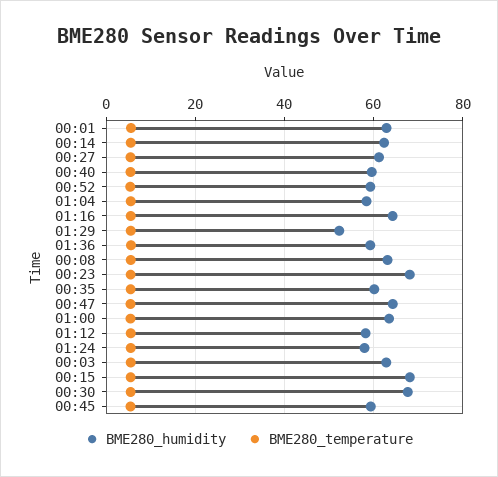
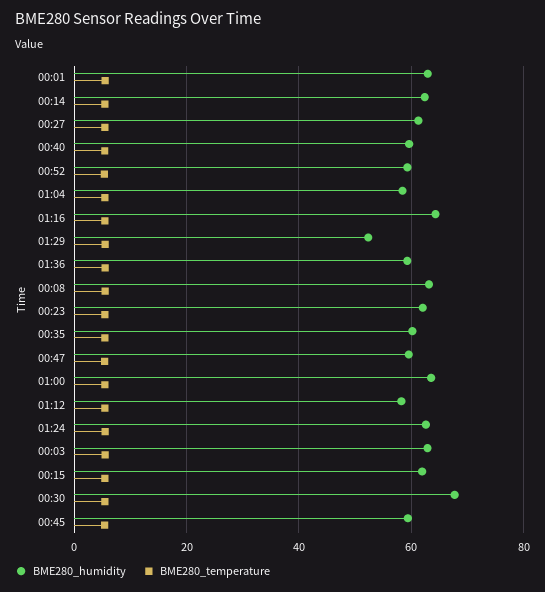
  {
    "BME280_humidity": {
      "00:01": 62,
      "00:14": 62,
      "00:27": 62,
      "00:40": 60,
      "00:52": 60,
      "01:04": 58,
      "01:16": 64,
      "01:29": 52,
      "01:36": 60,
      "00:08": 64,
-     "00:23": 68,
+     "00:23": 62,
      "00:35": 60,
-     "00:47": 64,
+     "00:47": 60,
      "01:00": 64,
      "01:12": 58,
-     "01:24": 58,
+     "01:24": 62,
      "00:03": 62,
-     "00:15": 68,
+     "00:15": 62,
      "00:30": 68,
      "00:45": 60
    },
    "BME280_temperature": {
      "00:01": 6,
      "00:14": 6,
      "00:27": 6,
      "00:40": 6,
      "00:52": 6,
      "01:04": 6,
      "01:16": 6,
      "01:29": 6,
      "01:36": 6,
      "00:08": 6,
      "00:23": 6,
      "00:35": 6,
      "00:47": 6,
      "01:00": 6,
      "01:12": 6,
      "01:24": 6,
      "00:03": 6,
      "00:15": 6,
      "00:30": 6,
      "00:45": 6
    }
  }

